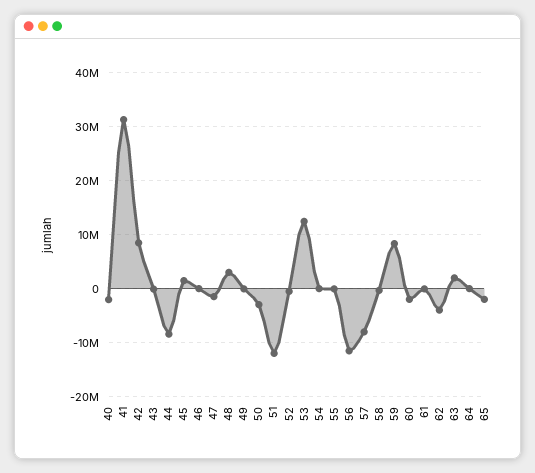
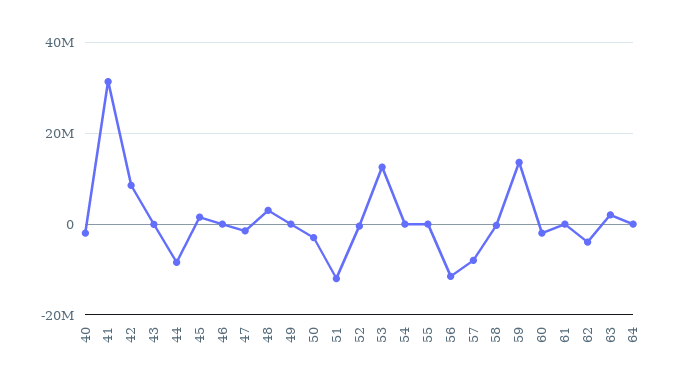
  {
    "40": -2000000,
    "41": 32000000,
    "42": 8000000,
    "43": 0,
    "44": -8000000,
    "45": 2000000,
    "46": 0,
    "47": -2000000,
    "48": 4000000,
    "49": 0,
    "50": -2000000,
    "51": -12000000,
    "52": 0,
    "53": 12000000,
    "54": 0,
    "55": 0,
    "56": -12000000,
    "57": -8000000,
    "58": 0,
-   "59": 8000000,
+   "59": 14000000,
    "60": -2000000,
    "61": 0,
    "62": -4000000,
    "63": 2000000,
-   "64": 0,
+   "64": 0
-   "65": -2000000
  }

